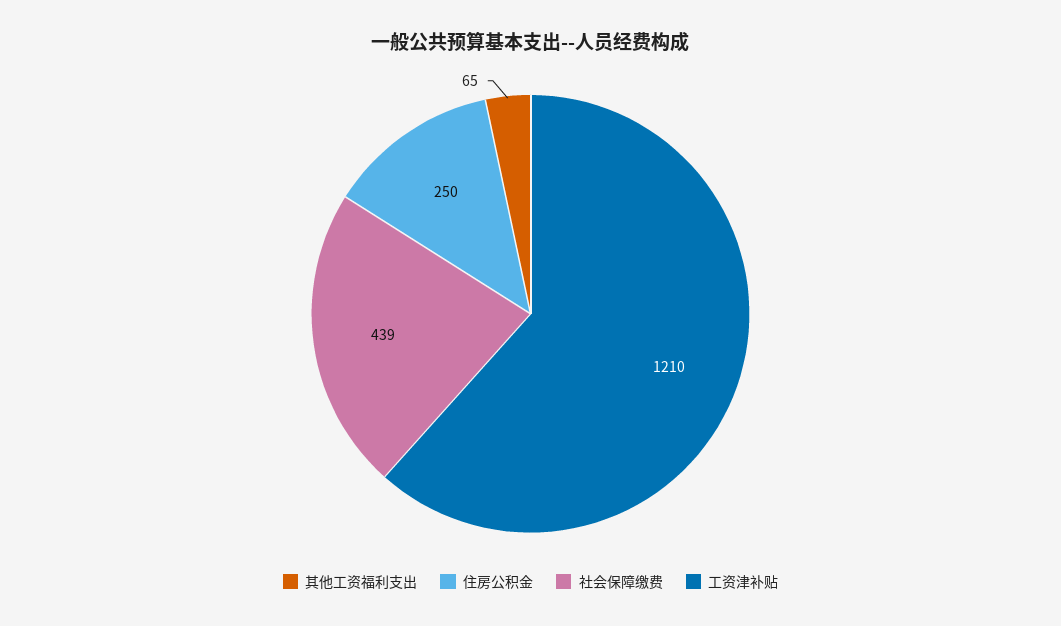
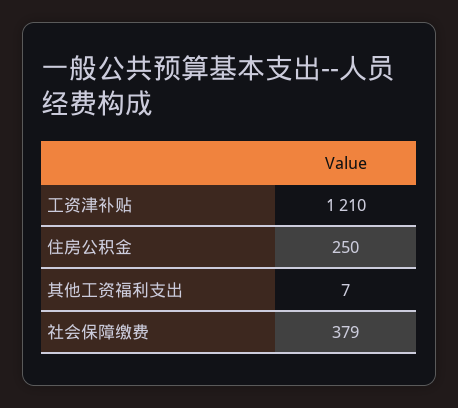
  {
-   "其他工资福利支出": 65,
+   "其他工资福利支出": 7,
    "住房公积金": 250,
-   "社会保障缴费": 439,
+   "社会保障缴费": 379,
    "工资津补贴": 1210
  }

